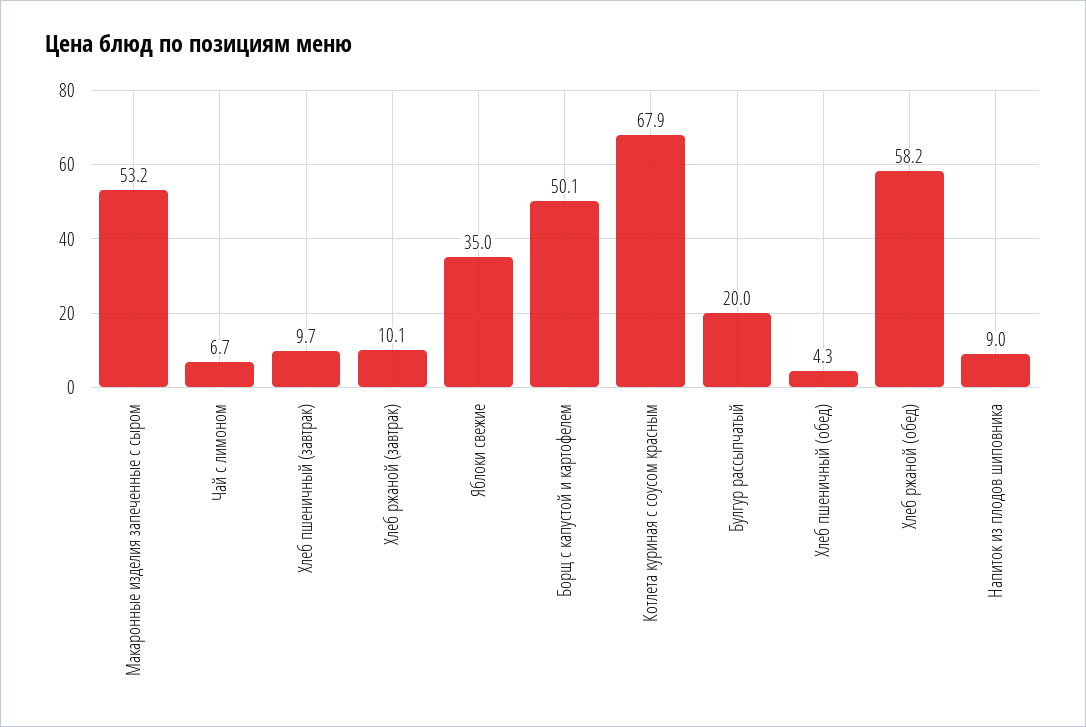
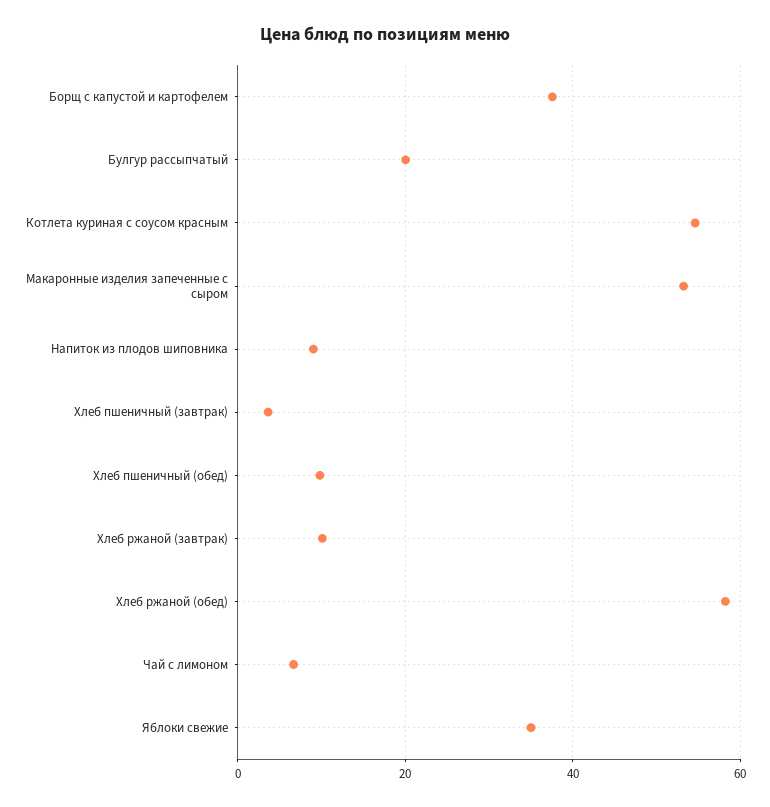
  {
    "Макаронные изделия запеченные с сыром": 53.2,
    "Чай с лимоном": 6.7,
-   "Хлеб пшеничный (завтрак)": 9.7,
+   "Хлеб пшеничный (завтрак)": 4,
    "Хлеб ржаной (завтрак)": 10.1,
    "Яблоки свежие": 35,
-   "Борщ с капустой и картофелем": 50.1,
+   "Борщ с капустой и картофелем": 38,
-   "Котлета куриная с соусом красным": 67.9,
+   "Котлета куриная с соусом красным": 54,
    "Булгур рассыпчатый": 20,
-   "Хлеб пшеничный (обед)": 4.3,
+   "Хлеб пшеничный (обед)": 10,
    "Хлеб ржаной (обед)": 58.2,
    "Напиток из плодов шиповника": 9
  }

